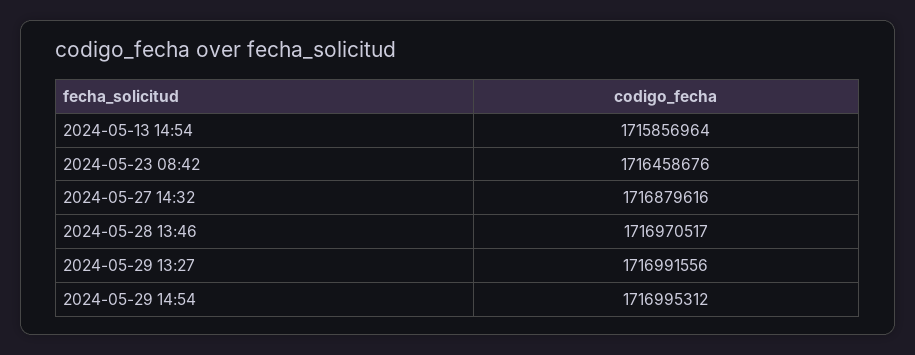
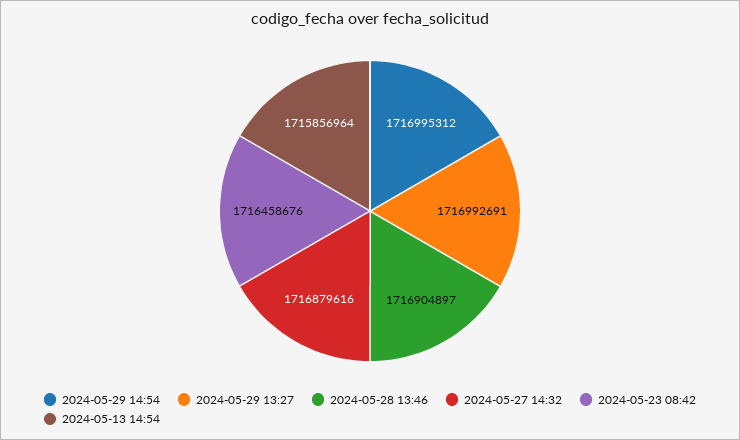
  {
    "2024-05-13 14:54": 1715856964,
    "2024-05-23 08:42": 1716458676,
    "2024-05-27 14:32": 1716879616,
-   "2024-05-28 13:46": 1716970517,
+   "2024-05-28 13:46": 1716904897,
-   "2024-05-29 13:27": 1716991556,
+   "2024-05-29 13:27": 1716992691,
    "2024-05-29 14:54": 1716995312
  }

